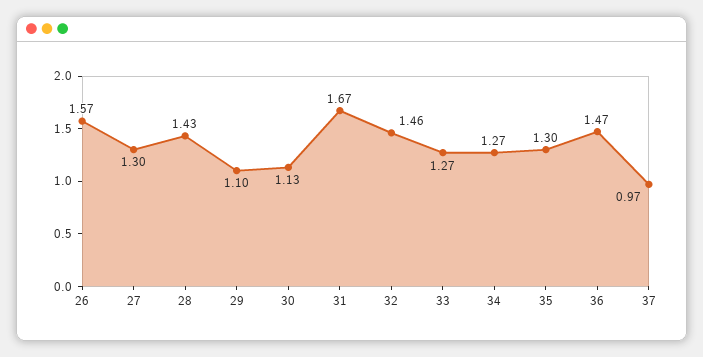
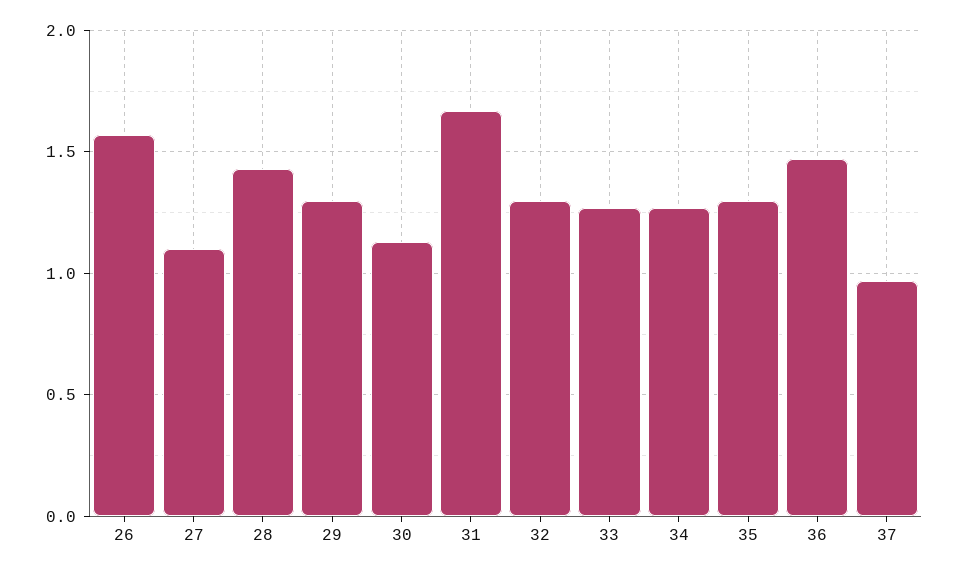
  {
    "26": 1.57,
-   "27": 1.3,
+   "27": 1.1,
    "28": 1.43,
-   "29": 1.1,
+   "29": 1.3,
    "30": 1.13,
    "31": 1.67,
-   "32": 1.46,
+   "32": 1.3,
    "33": 1.27,
    "34": 1.27,
    "35": 1.3,
    "36": 1.47,
    "37": 0.97
  }

